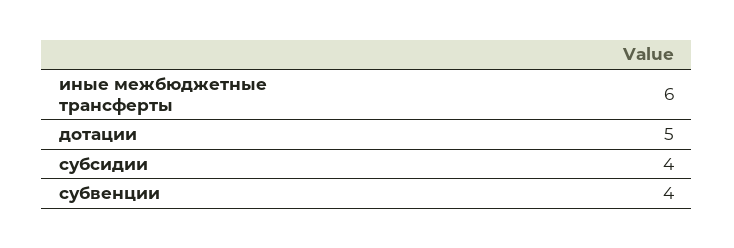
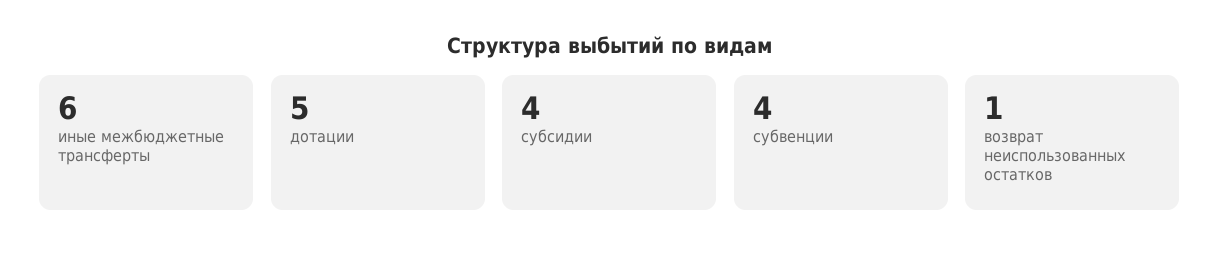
  {
    "иные межбюджетные трансферты": 6,
    "дотации": 5,
    "субсидии": 4,
-   "субвенции": 4
+   "субвенции": 4,
+   "возврат неиспользованных остатков": 1
  }

